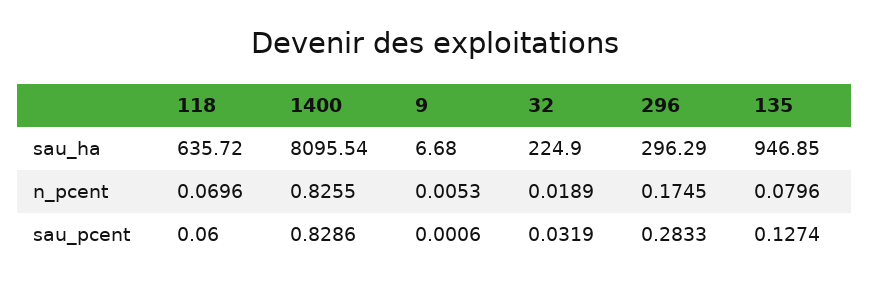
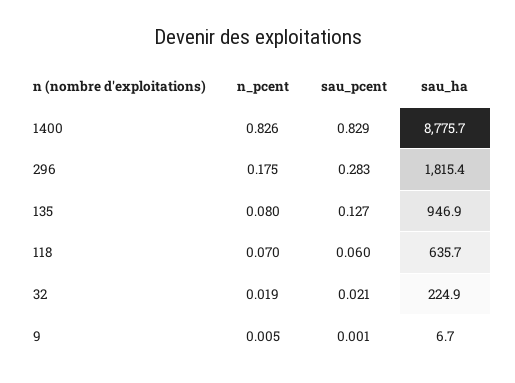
  {
    "118": {
      "sau_ha": 635.72,
      "n_pcent": 0.0696,
      "sau_pcent": 0.06
    },
    "1400": {
-     "sau_ha": 8095.54,
+     "sau_ha": 8775.7,
      "n_pcent": 0.8255,
      "sau_pcent": 0.8286
    },
    "9": {
      "sau_ha": 6.68,
      "n_pcent": 0.0053,
      "sau_pcent": 0.0006
    },
    "32": {
      "sau_ha": 224.9,
      "n_pcent": 0.0189,
-     "sau_pcent": 0.0319
+     "sau_pcent": 0.021
    },
    "296": {
-     "sau_ha": 296.29,
+     "sau_ha": 1815.4,
      "n_pcent": 0.1745,
      "sau_pcent": 0.2833
    },
    "135": {
      "sau_ha": 946.85,
      "n_pcent": 0.0796,
      "sau_pcent": 0.1274
    }
  }

